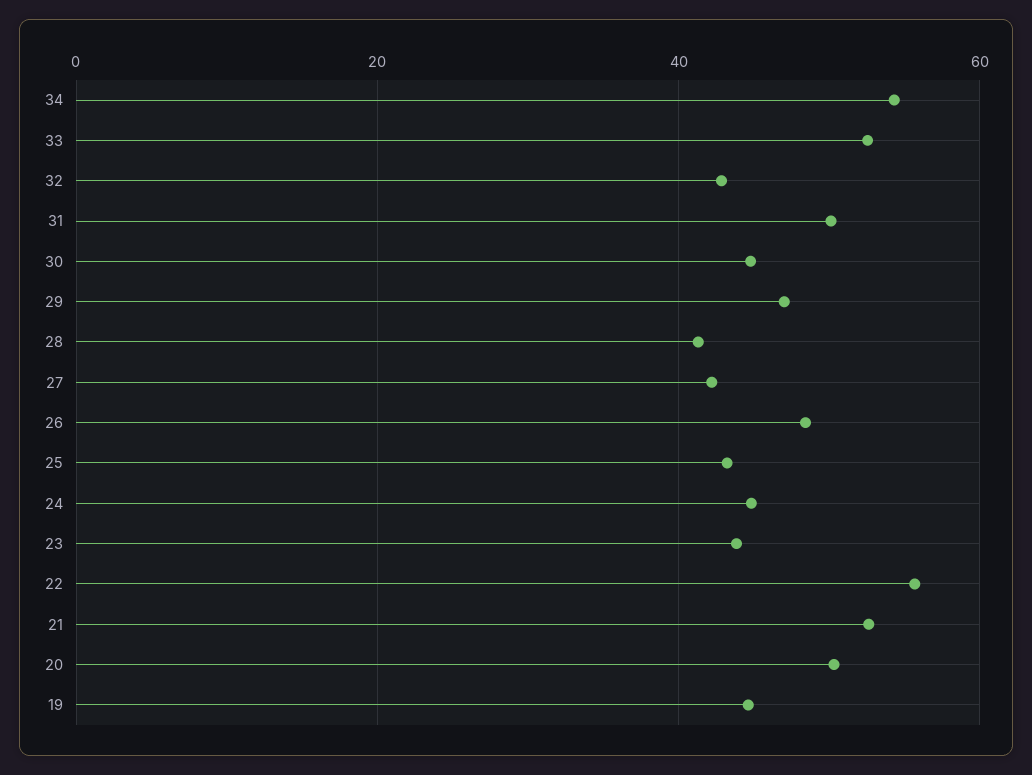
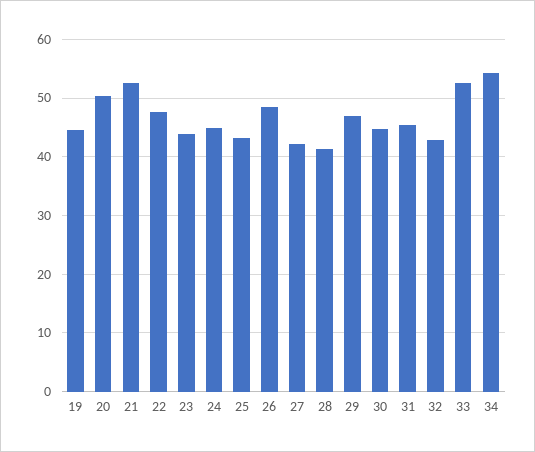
  {
    "34": 54,
    "33": 52,
    "32": 42,
-   "31": 50,
+   "31": 46,
    "30": 44,
    "29": 48,
    "28": 42,
    "27": 42,
    "26": 48,
    "25": 44,
    "24": 44,
    "23": 44,
-   "22": 56,
+   "22": 48,
    "21": 52,
    "20": 50,
    "19": 44
  }

